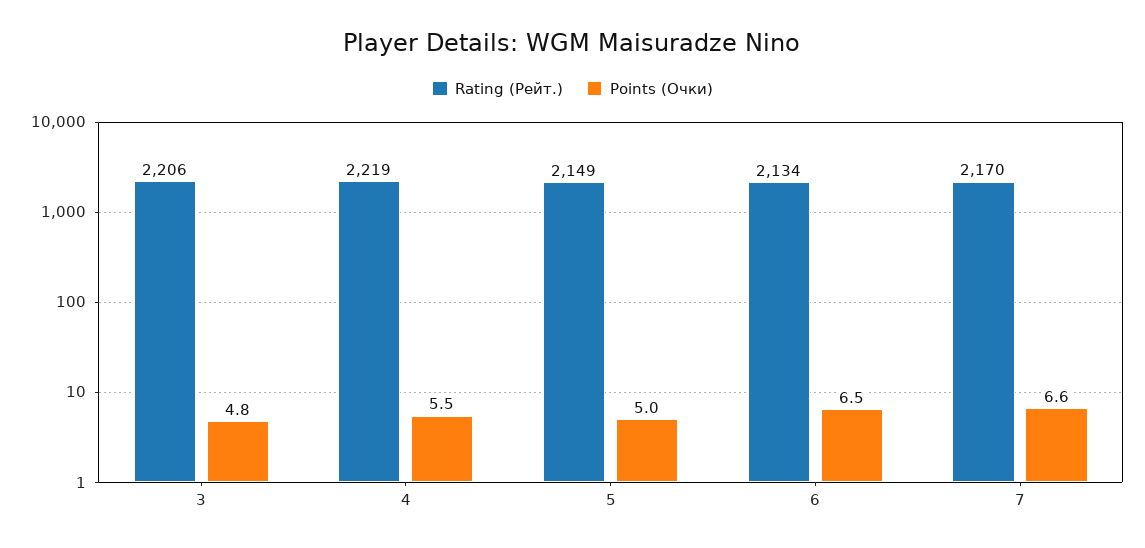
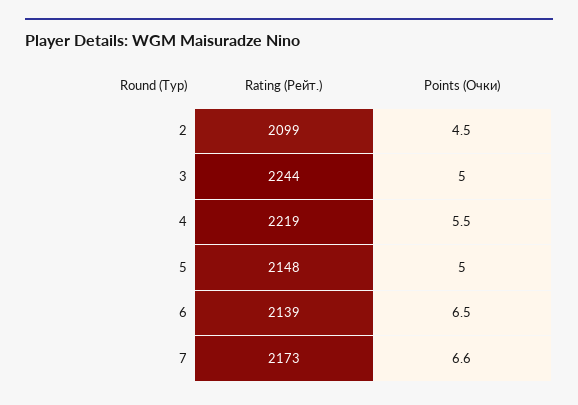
  {
    "Rating (Рейт.)": {
-     "3": 2206,
+     "3": 2244,
      "4": 2219,
-     "5": 2149,
+     "5": 2148,
-     "6": 2134,
+     "6": 2139,
-     "7": 2170
+     "7": 2173,
+     "2": 2099
    },
    "Points (Очки)": {
-     "3": 4.8,
+     "3": 5,
      "4": 5.5,
      "5": 5,
      "6": 6.5,
-     "7": 6.6
+     "7": 6.6,
+     "2": 4.5
    }
  }

